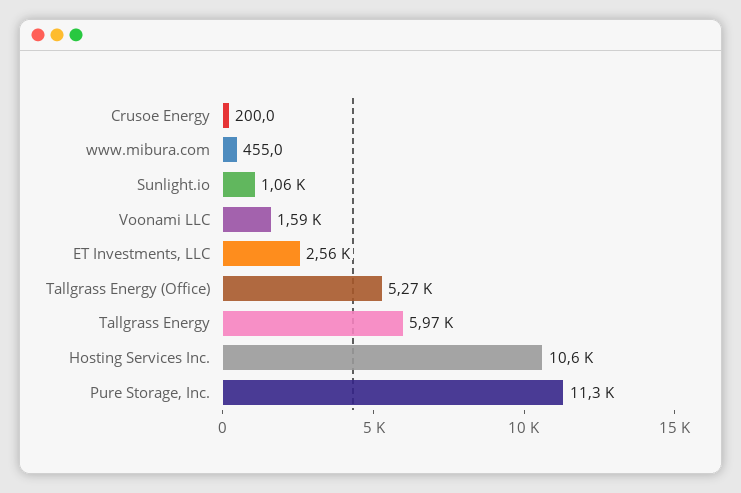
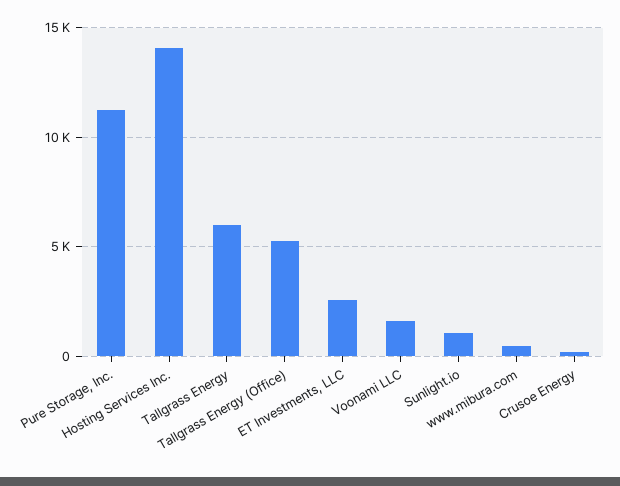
  {
    "Crusoe Energy": 200,
    "www.mibura.com": 455,
    "Sunlight.io": 1060,
    "Voonami LLC": 1590,
    "ET Investments, LLC": 2560,
    "Tallgrass Energy (Office)": 5270,
    "Tallgrass Energy": 5970,
-   "Hosting Services Inc.": 10600,
+   "Hosting Services Inc.": 14000,
    "Pure Storage, Inc.": 11300
  }

